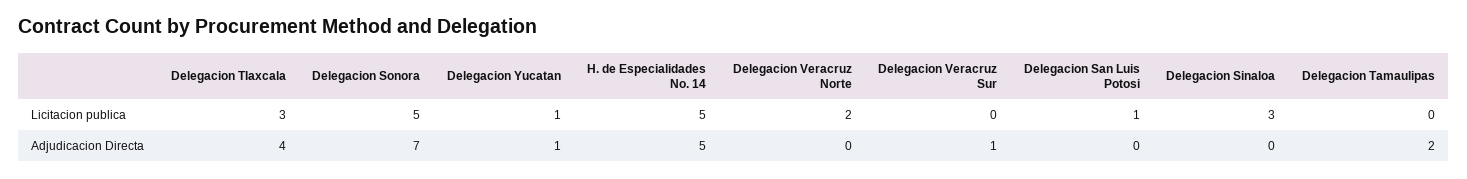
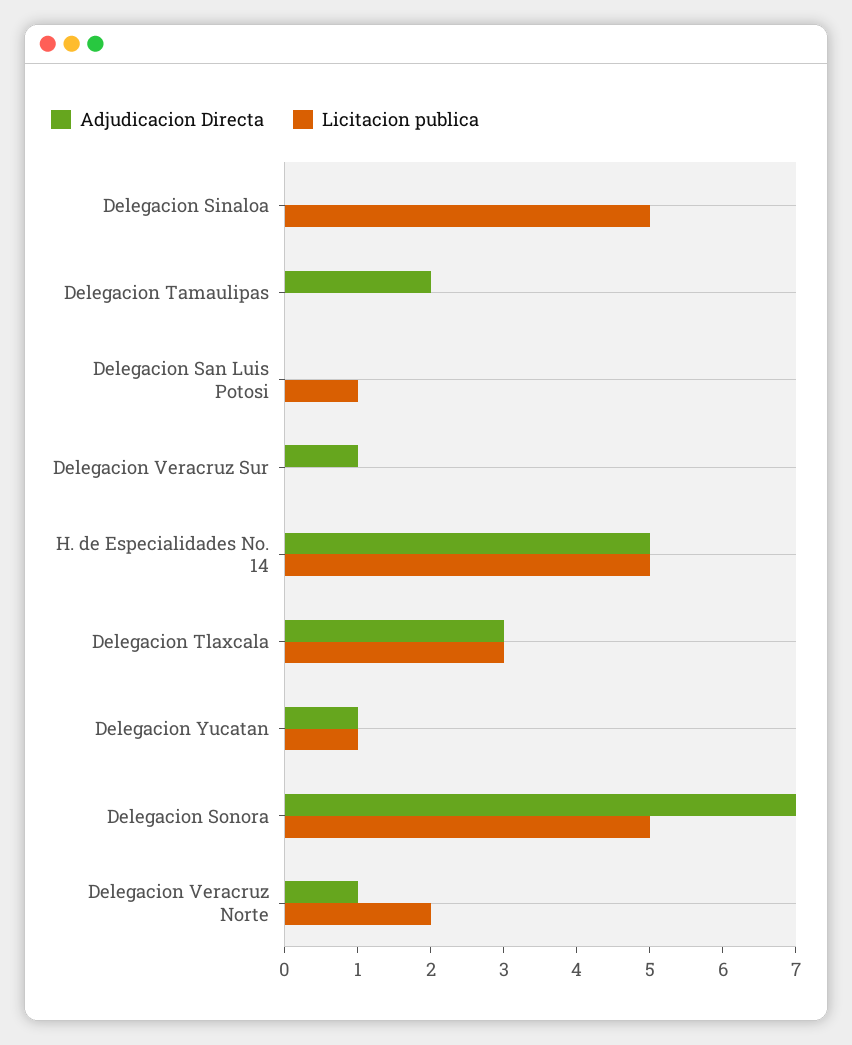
  {
    "Licitacion publica": {
      "Delegacion Tlaxcala": 3,
      "Delegacion Sonora": 5,
      "Delegacion Yucatan": 1,
      "H. de Especialidades No. 14": 5,
      "Delegacion Veracruz Norte": 2,
      "Delegacion Veracruz Sur": 0,
      "Delegacion San Luis Potosi": 1,
-     "Delegacion Sinaloa": 3,
+     "Delegacion Sinaloa": 5,
      "Delegacion Tamaulipas": 0
    },
    "Adjudicacion Directa": {
-     "Delegacion Tlaxcala": 4,
+     "Delegacion Tlaxcala": 3,
      "Delegacion Sonora": 7,
      "Delegacion Yucatan": 1,
      "H. de Especialidades No. 14": 5,
-     "Delegacion Veracruz Norte": 0,
+     "Delegacion Veracruz Norte": 1,
      "Delegacion Veracruz Sur": 1,
      "Delegacion San Luis Potosi": 0,
      "Delegacion Sinaloa": 0,
      "Delegacion Tamaulipas": 2
    }
  }

